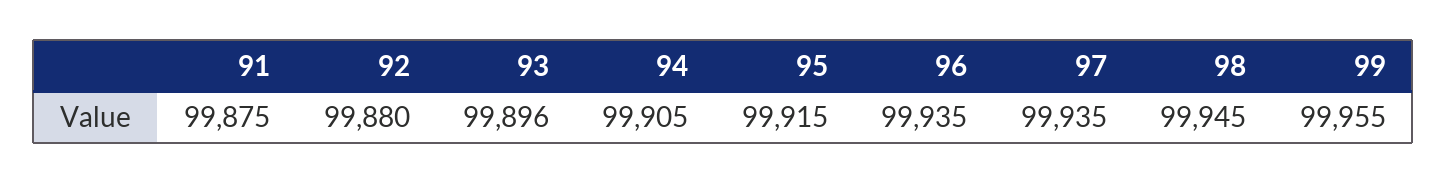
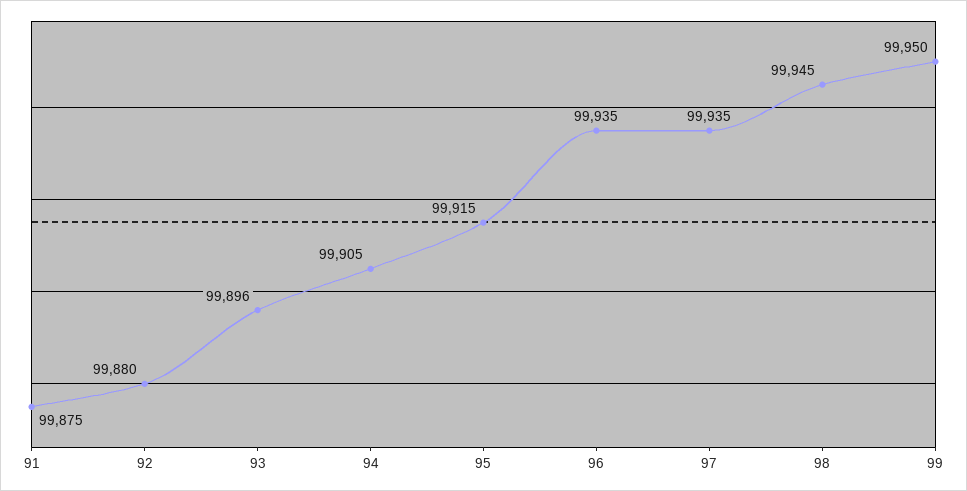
  {
    "91": 99875,
    "92": 99880,
    "93": 99896,
    "94": 99905,
    "95": 99915,
    "96": 99935,
    "97": 99935,
    "98": 99945,
-   "99": 99955
+   "99": 99950
  }

